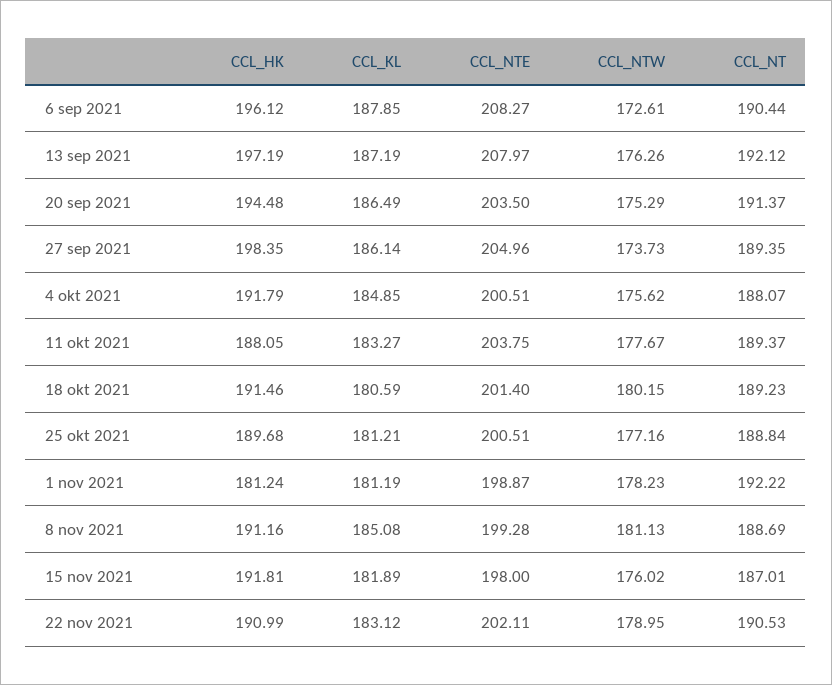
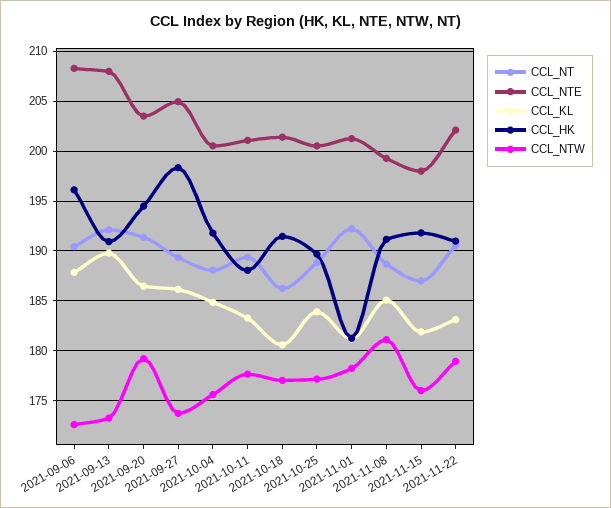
  {
    "CCL_HK": {
      "6 sep 2021": 196.12,
-     "13 sep 2021": 197.19,
+     "13 sep 2021": 191,
      "20 sep 2021": 194.48,
      "27 sep 2021": 198.35,
      "4 okt 2021": 191.79,
      "11 okt 2021": 188.05,
      "18 okt 2021": 191.46,
      "25 okt 2021": 189.68,
      "1 nov 2021": 181.24,
      "8 nov 2021": 191.16,
      "15 nov 2021": 191.81,
      "22 nov 2021": 190.99
    },
    "CCL_KL": {
      "6 sep 2021": 187.85,
-     "13 sep 2021": 187.19,
+     "13 sep 2021": 190,
      "20 sep 2021": 186.49,
      "27 sep 2021": 186.14,
      "4 okt 2021": 184.85,
      "11 okt 2021": 183.27,
      "18 okt 2021": 180.59,
-     "25 okt 2021": 181.21,
+     "25 okt 2021": 184,
      "1 nov 2021": 181.19,
      "8 nov 2021": 185.08,
      "15 nov 2021": 181.89,
      "22 nov 2021": 183.12
    },
    "CCL_NTE": {
      "6 sep 2021": 208.27,
      "13 sep 2021": 207.97,
      "20 sep 2021": 203.5,
      "27 sep 2021": 204.96,
      "4 okt 2021": 200.51,
-     "11 okt 2021": 203.75,
+     "11 okt 2021": 201,
      "18 okt 2021": 201.4,
      "25 okt 2021": 200.51,
-     "1 nov 2021": 198.87,
+     "1 nov 2021": 201,
      "8 nov 2021": 199.28,
      "15 nov 2021": 198,
      "22 nov 2021": 202.11
    },
    "CCL_NTW": {
      "6 sep 2021": 172.61,
-     "13 sep 2021": 176.26,
+     "13 sep 2021": 173,
-     "20 sep 2021": 175.29,
+     "20 sep 2021": 179,
      "27 sep 2021": 173.73,
      "4 okt 2021": 175.62,
      "11 okt 2021": 177.67,
-     "18 okt 2021": 180.15,
+     "18 okt 2021": 177,
      "25 okt 2021": 177.16,
      "1 nov 2021": 178.23,
      "8 nov 2021": 181.13,
      "15 nov 2021": 176.02,
      "22 nov 2021": 178.95
    },
    "CCL_NT": {
      "6 sep 2021": 190.44,
      "13 sep 2021": 192.12,
      "20 sep 2021": 191.37,
      "27 sep 2021": 189.35,
      "4 okt 2021": 188.07,
      "11 okt 2021": 189.37,
-     "18 okt 2021": 189.23,
+     "18 okt 2021": 186,
      "25 okt 2021": 188.84,
      "1 nov 2021": 192.22,
      "8 nov 2021": 188.69,
      "15 nov 2021": 187.01,
      "22 nov 2021": 190.53
    }
  }

